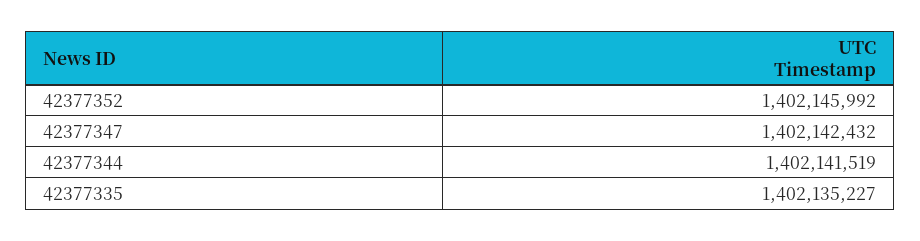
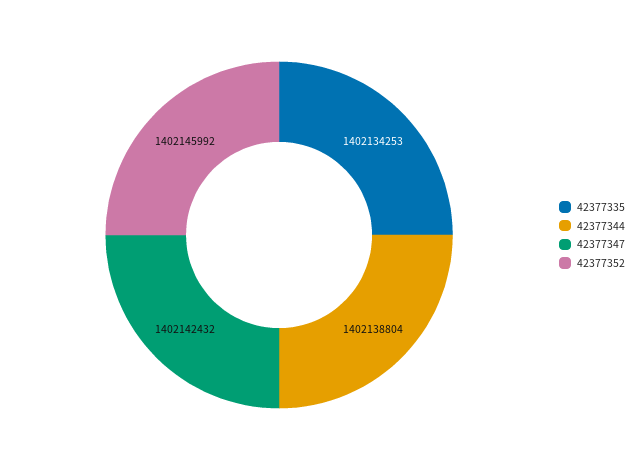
  {
    "42377352": 1402145992,
    "42377347": 1402142432,
-   "42377344": 1402141519,
+   "42377344": 1402138804,
-   "42377335": 1402135227
+   "42377335": 1402134253
  }

